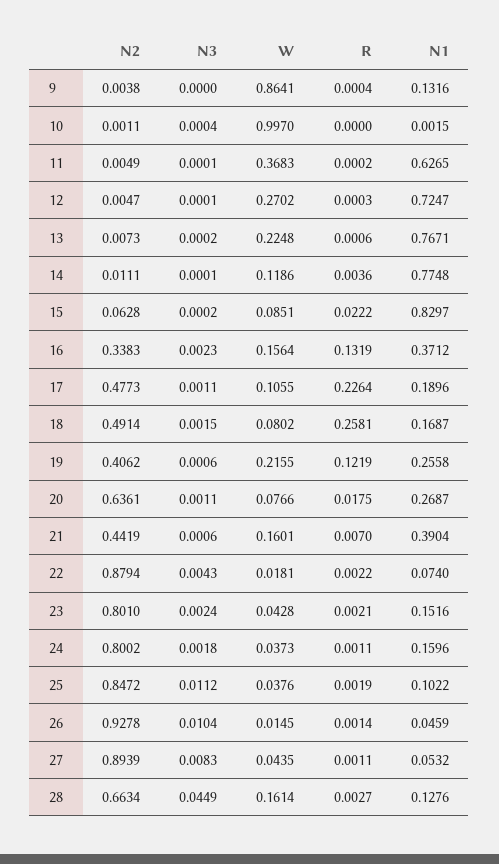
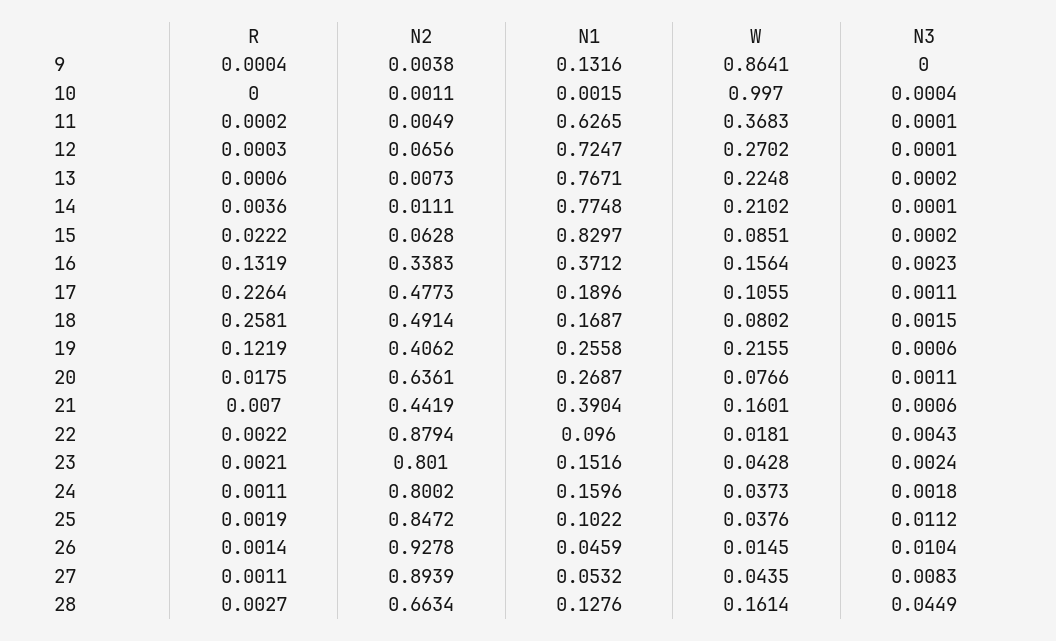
  {
    "N2": {
      "9": 0.0038,
      "10": 0.0011,
      "11": 0.0049,
-     "12": 0.0047,
+     "12": 0.0656,
      "13": 0.0073,
      "14": 0.0111,
      "15": 0.0628,
      "16": 0.3383,
      "17": 0.4773,
      "18": 0.4914,
      "19": 0.4062,
      "20": 0.6361,
      "21": 0.4419,
      "22": 0.8794,
      "23": 0.801,
      "24": 0.8002,
      "25": 0.8472,
      "26": 0.9278,
      "27": 0.8939,
      "28": 0.6634
    },
    "N3": {
      "9": 0,
      "10": 0.0004,
      "11": 0.0001,
      "12": 0.0001,
      "13": 0.0002,
      "14": 0.0001,
      "15": 0.0002,
      "16": 0.0023,
      "17": 0.0011,
      "18": 0.0015,
      "19": 0.0006,
      "20": 0.0011,
      "21": 0.0006,
      "22": 0.0043,
      "23": 0.0024,
      "24": 0.0018,
      "25": 0.0112,
      "26": 0.0104,
      "27": 0.0083,
      "28": 0.0449
    },
    "W": {
      "9": 0.8641,
      "10": 0.997,
      "11": 0.3683,
      "12": 0.2702,
      "13": 0.2248,
-     "14": 0.1186,
+     "14": 0.2102,
      "15": 0.0851,
      "16": 0.1564,
      "17": 0.1055,
      "18": 0.0802,
      "19": 0.2155,
      "20": 0.0766,
      "21": 0.1601,
      "22": 0.0181,
      "23": 0.0428,
      "24": 0.0373,
      "25": 0.0376,
      "26": 0.0145,
      "27": 0.0435,
      "28": 0.1614
    },
    "R": {
      "9": 0.0004,
      "10": 0,
      "11": 0.0002,
      "12": 0.0003,
      "13": 0.0006,
      "14": 0.0036,
      "15": 0.0222,
      "16": 0.1319,
      "17": 0.2264,
      "18": 0.2581,
      "19": 0.1219,
      "20": 0.0175,
      "21": 0.007,
      "22": 0.0022,
      "23": 0.0021,
      "24": 0.0011,
      "25": 0.0019,
      "26": 0.0014,
      "27": 0.0011,
      "28": 0.0027
    },
    "N1": {
      "9": 0.1316,
      "10": 0.0015,
      "11": 0.6265,
      "12": 0.7247,
      "13": 0.7671,
      "14": 0.7748,
      "15": 0.8297,
      "16": 0.3712,
      "17": 0.1896,
      "18": 0.1687,
      "19": 0.2558,
      "20": 0.2687,
      "21": 0.3904,
-     "22": 0.074,
+     "22": 0.096,
      "23": 0.1516,
      "24": 0.1596,
      "25": 0.1022,
      "26": 0.0459,
      "27": 0.0532,
      "28": 0.1276
    }
  }

